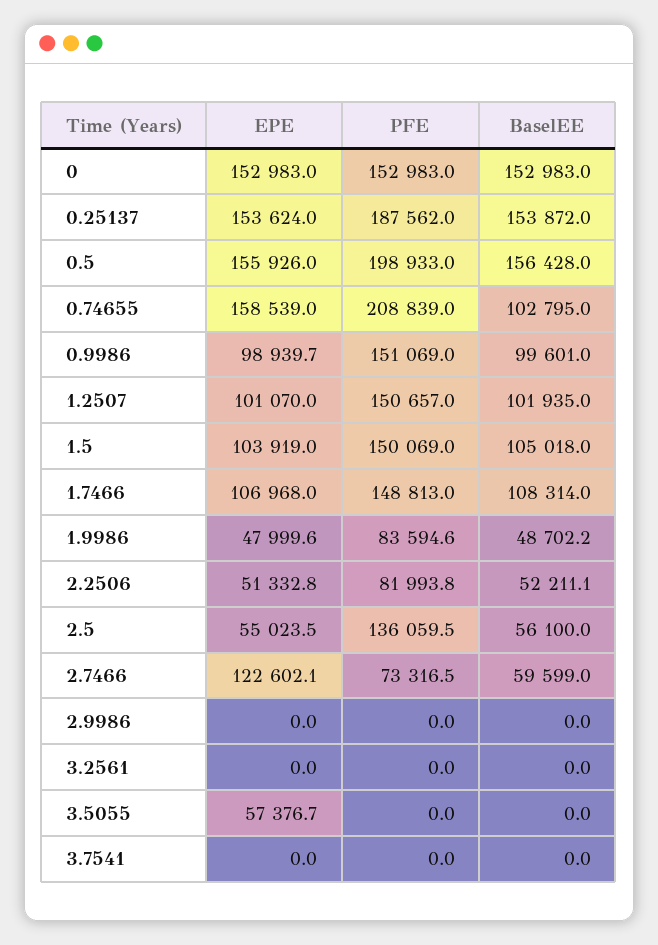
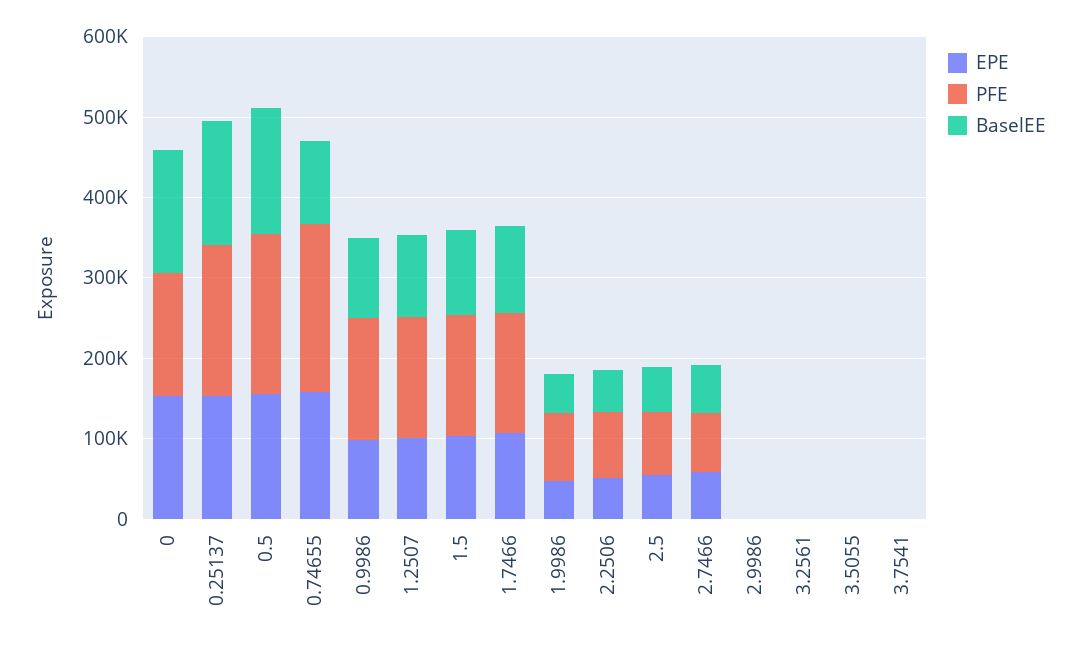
  {
    "EPE": {
      "0": 152983,
      "0.25137": 153624,
      "0.5": 155926,
      "0.74655": 158539,
      "0.9986": 98939.7,
      "1.2507": 101070,
      "1.5": 103919,
      "1.7466": 106968,
      "1.9986": 47999.6,
      "2.2506": 51332.8,
      "2.5": 55023.5,
-     "2.7466": 122602.1,
+     "2.7466": 60000,
      "2.9986": 0,
      "3.2561": 0,
-     "3.5055": 57376.7,
+     "3.5055": 0,
      "3.7541": 0
    },
    "PFE": {
      "0": 152983,
      "0.25137": 187562,
      "0.5": 198933,
      "0.74655": 208839,
      "0.9986": 151069,
      "1.2507": 150657,
      "1.5": 150069,
      "1.7466": 148813,
      "1.9986": 83594.6,
      "2.2506": 81993.8,
-     "2.5": 136059.5,
+     "2.5": 80000,
      "2.7466": 73316.5,
      "2.9986": 0,
      "3.2561": 0,
      "3.5055": 0,
      "3.7541": 0
    },
    "BaselEE": {
      "0": 152983,
      "0.25137": 153872,
      "0.5": 156428,
      "0.74655": 102795,
      "0.9986": 99601,
      "1.2507": 101935,
      "1.5": 105018,
      "1.7466": 108314,
      "1.9986": 48702.2,
      "2.2506": 52211.1,
      "2.5": 56100,
      "2.7466": 59599,
      "2.9986": 0,
      "3.2561": 0,
      "3.5055": 0,
      "3.7541": 0
    }
  }

